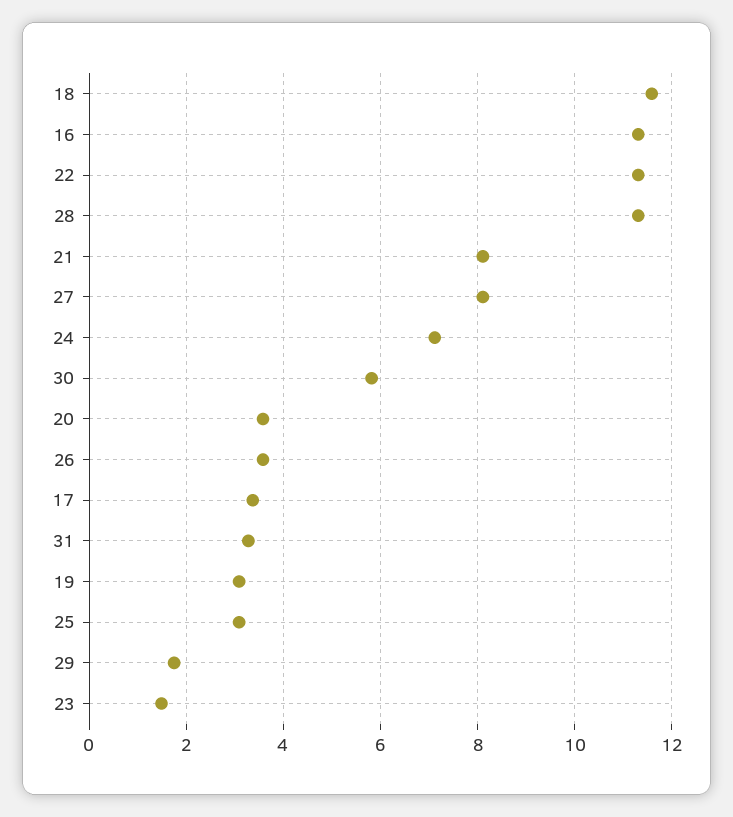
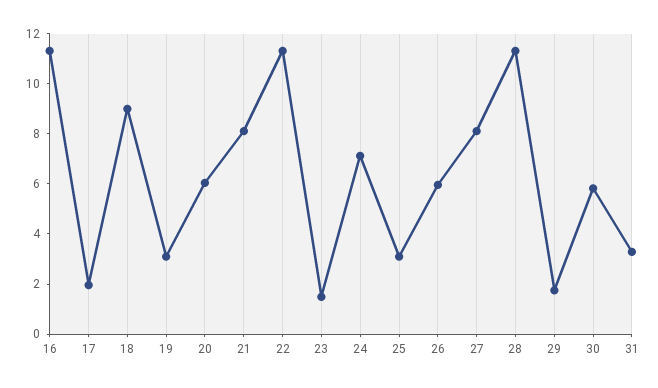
  {
-   "18": 11.6,
+   "18": 9,
    "16": 11.4,
    "22": 11.4,
    "28": 11.4,
    "21": 8.2,
    "27": 8.2,
    "24": 7.2,
    "30": 5.8,
-   "20": 3.6,
+   "20": 6,
-   "26": 3.6,
+   "26": 6,
-   "17": 3.4,
+   "17": 2,
    "31": 3.2,
    "19": 3,
    "25": 3,
    "29": 1.8,
    "23": 1.4
  }

